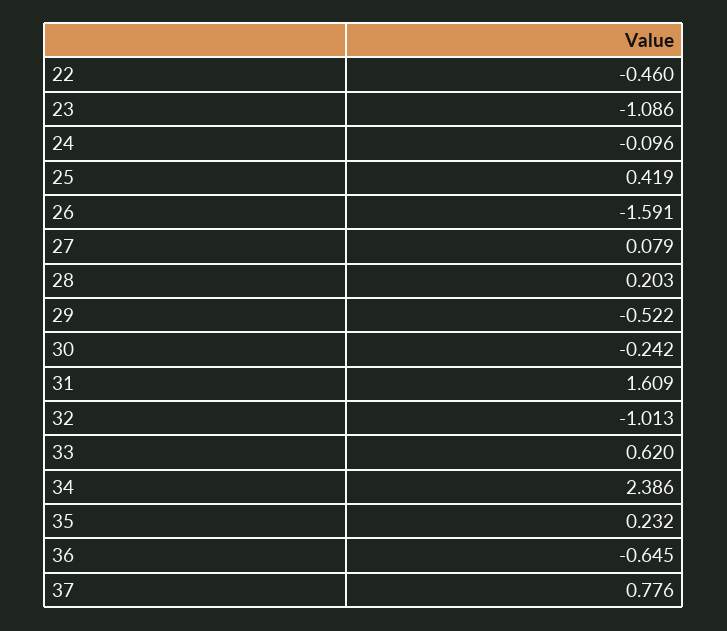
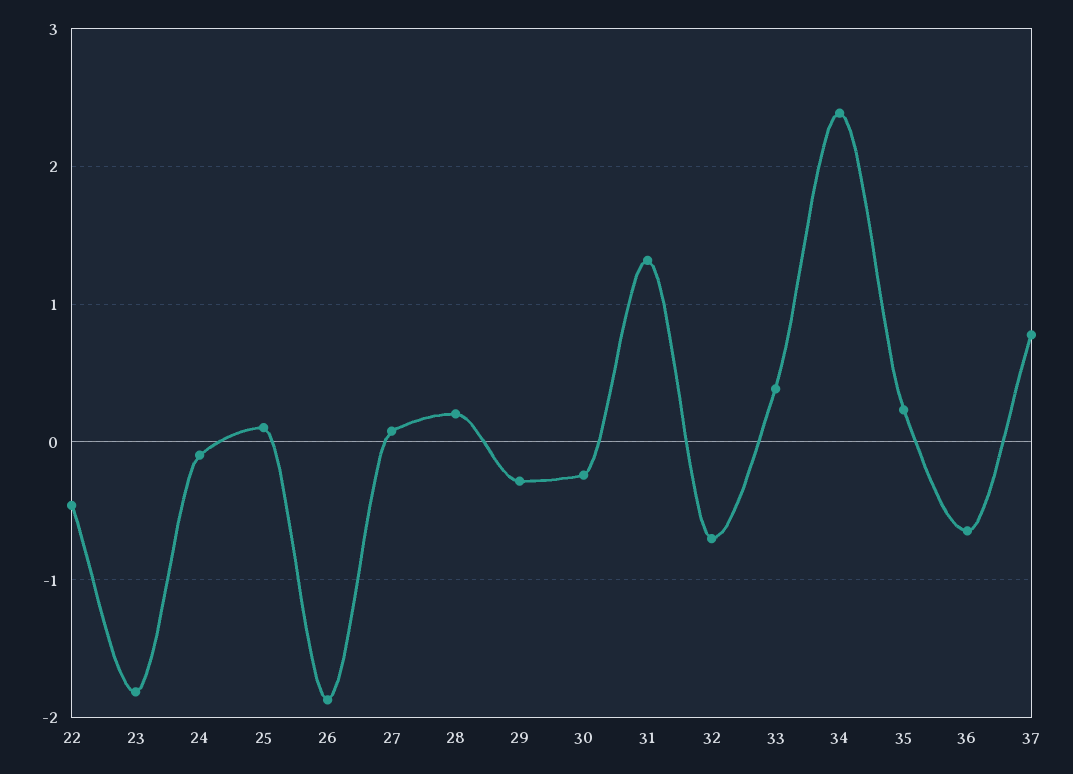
  {
    "22": -0.46,
-   "23": -1.086,
+   "23": -1.8,
    "24": -0.096,
-   "25": 0.419,
+   "25": 0.1,
-   "26": -1.591,
+   "26": -1.9,
    "27": 0.079,
    "28": 0.203,
-   "29": -0.522,
+   "29": -0.3,
    "30": -0.242,
-   "31": 1.609,
+   "31": 1.3,
-   "32": -1.013,
+   "32": -0.7,
-   "33": 0.62,
+   "33": 0.4,
    "34": 2.386,
    "35": 0.232,
    "36": -0.645,
    "37": 0.776
  }

